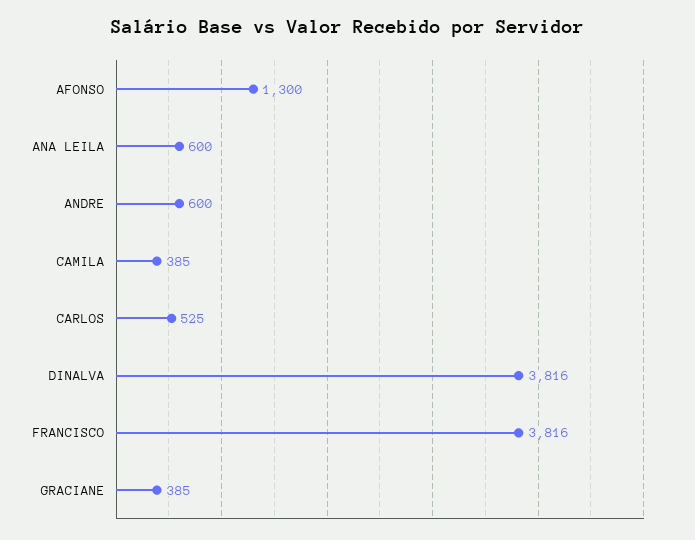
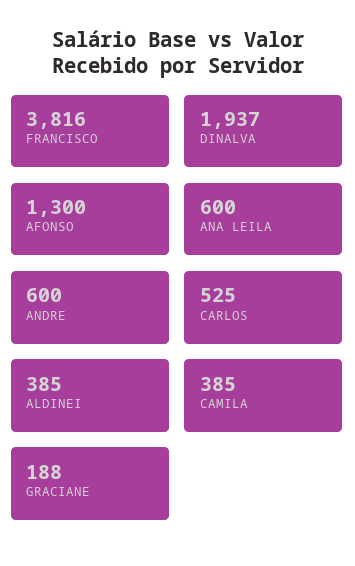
  {
    "AFONSO": 1300,
    "ANA LEILA": 600,
    "ANDRE": 600,
    "CAMILA": 385,
    "CARLOS": 525,
-   "DINALVA": 3816,
+   "DINALVA": 1937,
    "FRANCISCO": 3816,
-   "GRACIANE": 385
+   "GRACIANE": 188,
+   "ALDINEI": 385
  }

